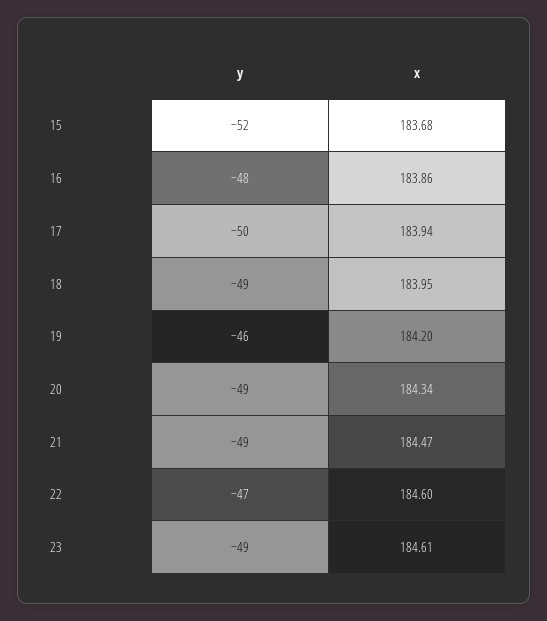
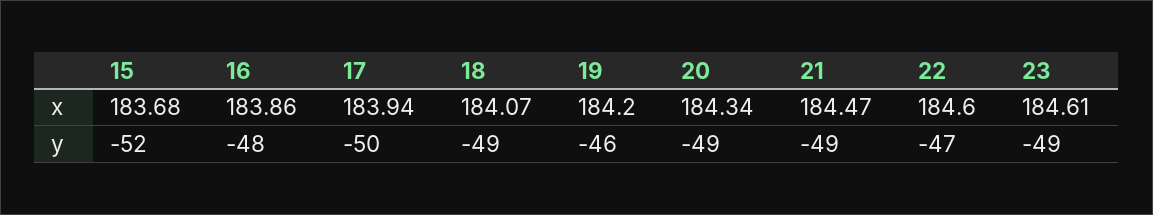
  {
    "y": {
      "15": -52,
      "16": -48,
      "17": -50,
      "18": -49,
      "19": -46,
      "20": -49,
      "21": -49,
      "22": -47,
      "23": -49
    },
    "x": {
      "15": 183.68,
      "16": 183.86,
      "17": 183.94,
-     "18": 183.95,
+     "18": 184.07,
      "19": 184.2,
      "20": 184.34,
      "21": 184.47,
      "22": 184.6,
      "23": 184.61
    }
  }

